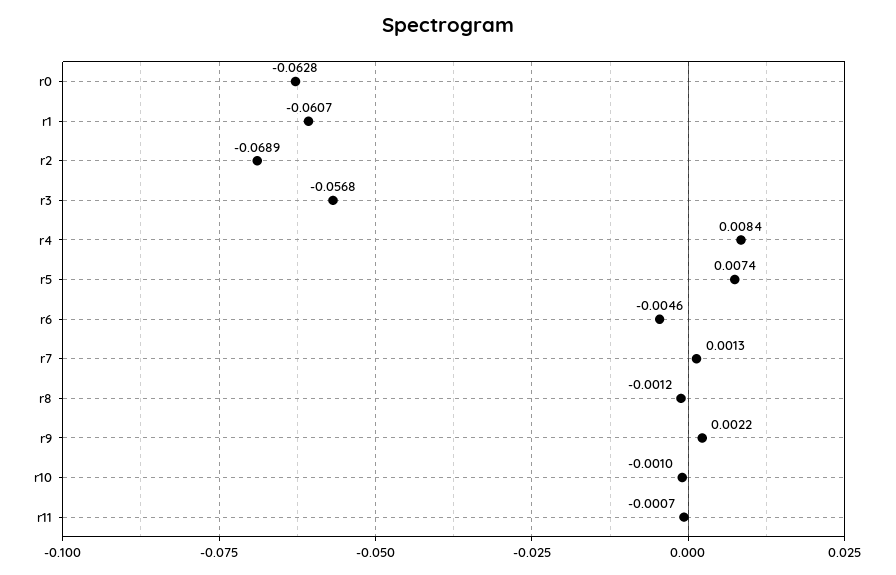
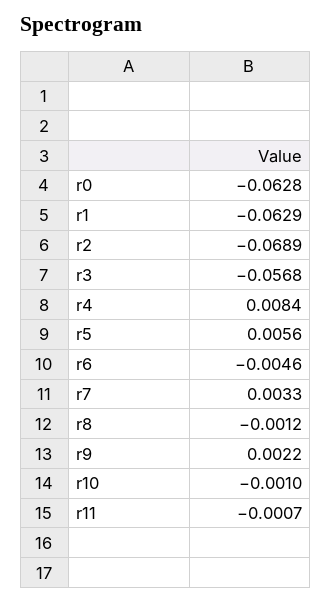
  {
    "r0": -0.0628,
-   "r1": -0.0607,
+   "r1": -0.0629,
    "r2": -0.0689,
    "r3": -0.0568,
    "r4": 0.0084,
-   "r5": 0.0074,
+   "r5": 0.0056,
    "r6": -0.0046,
-   "r7": 0.0013,
+   "r7": 0.0033,
    "r8": -0.0012,
    "r9": 0.0022,
    "r10": -0.001,
    "r11": -0.0007
  }

